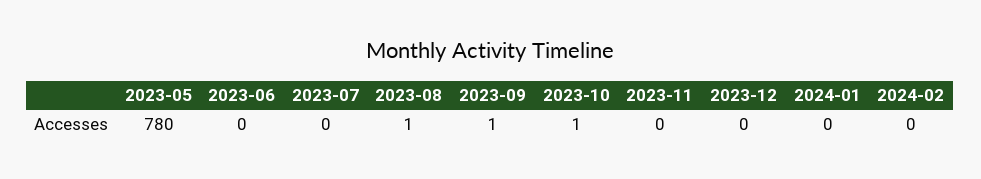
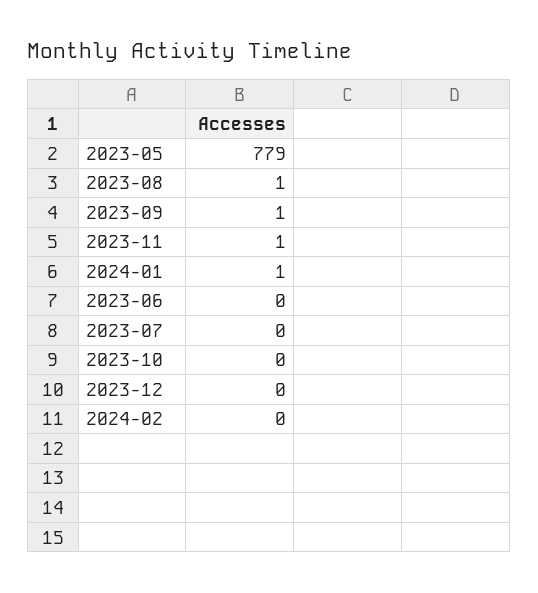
  {
-   "2023-05": 780,
+   "2023-05": 779,
    "2023-06": 0,
    "2023-07": 0,
    "2023-08": 1,
    "2023-09": 1,
-   "2023-10": 1,
+   "2023-10": 0,
-   "2023-11": 0,
+   "2023-11": 1,
    "2023-12": 0,
-   "2024-01": 0,
+   "2024-01": 1,
    "2024-02": 0
  }

